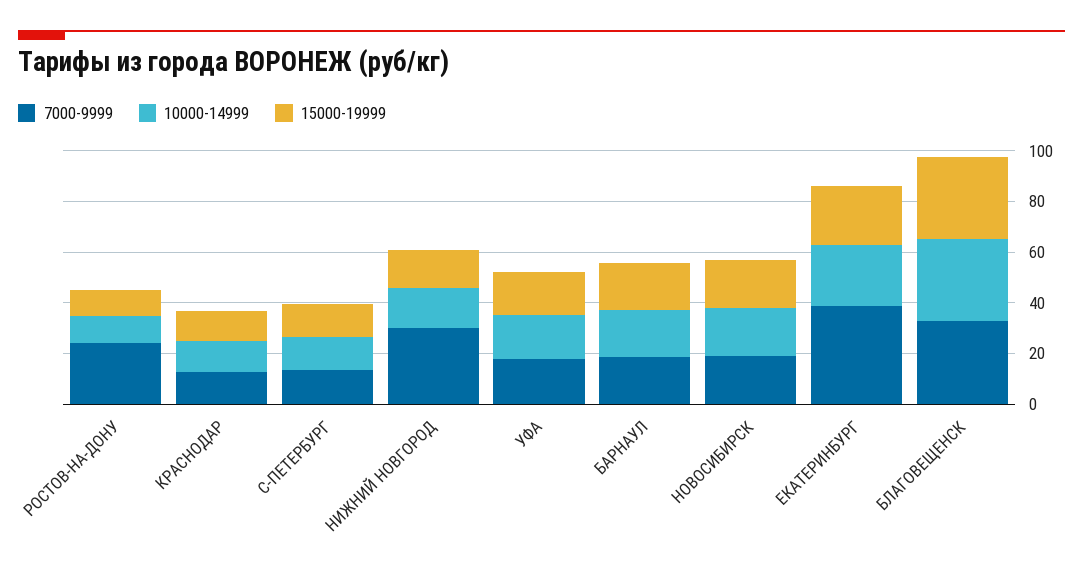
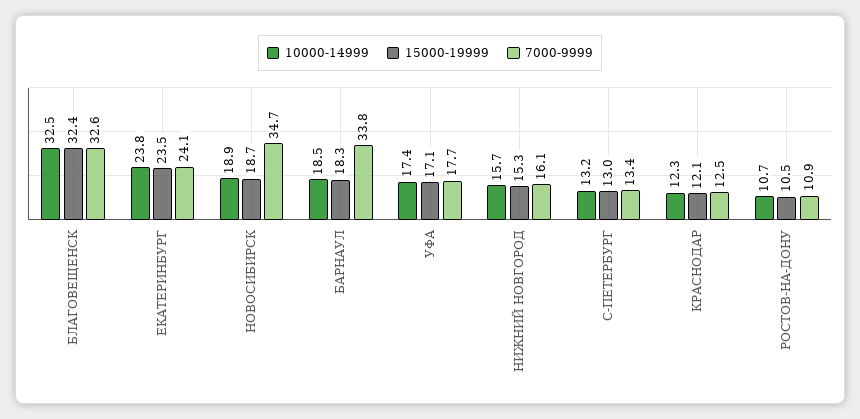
  {
    "7000-9999": {
-     "РОСТОВ-НА-ДОНУ": 25,
+     "РОСТОВ-НА-ДОНУ": 10.9,
      "КРАСНОДАР": 12.5,
      "С-ПЕТЕРБУРГ": 13.4,
-     "НИЖНИЙ НОВГОРОД": 30,
+     "НИЖНИЙ НОВГОРОД": 16.1,
      "УФА": 17.7,
-     "БАРНАУЛ": 20,
+     "БАРНАУЛ": 33.8,
-     "НОВОСИБИРСК": 20,
+     "НОВОСИБИРСК": 34.7,
-     "ЕКАТЕРИНБУРГ": 40,
+     "ЕКАТЕРИНБУРГ": 24.1,
      "БЛАГОВЕЩЕНСК": 32.6
    },
    "10000-14999": {
      "РОСТОВ-НА-ДОНУ": 10.7,
      "КРАСНОДАР": 12.3,
      "С-ПЕТЕРБУРГ": 13.2,
      "НИЖНИЙ НОВГОРОД": 15.7,
      "УФА": 17.4,
      "БАРНАУЛ": 18.5,
      "НОВОСИБИРСК": 18.9,
      "ЕКАТЕРИНБУРГ": 23.8,
      "БЛАГОВЕЩЕНСК": 32.5
    },
    "15000-19999": {
      "РОСТОВ-НА-ДОНУ": 10.5,
      "КРАСНОДАР": 12.1,
      "С-ПЕТЕРБУРГ": 13,
      "НИЖНИЙ НОВГОРОД": 15.3,
      "УФА": 17.1,
      "БАРНАУЛ": 18.3,
      "НОВОСИБИРСК": 18.7,
      "ЕКАТЕРИНБУРГ": 23.5,
      "БЛАГОВЕЩЕНСК": 32.4
    }
  }

